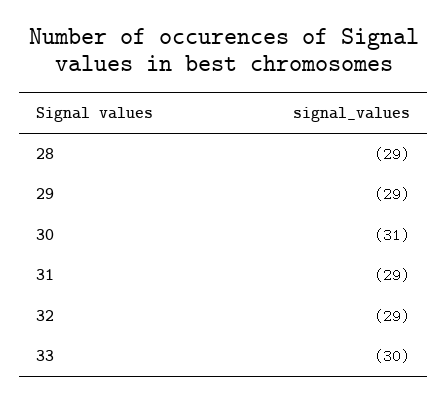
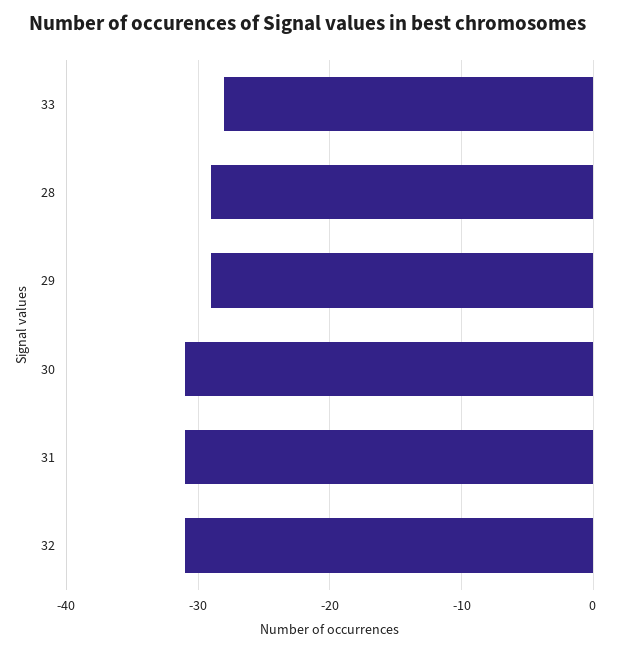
  {
    "28": -29,
    "29": -29,
    "30": -31,
-   "31": -29,
+   "31": -31,
-   "32": -29,
+   "32": -31,
-   "33": -30
+   "33": -28
  }

